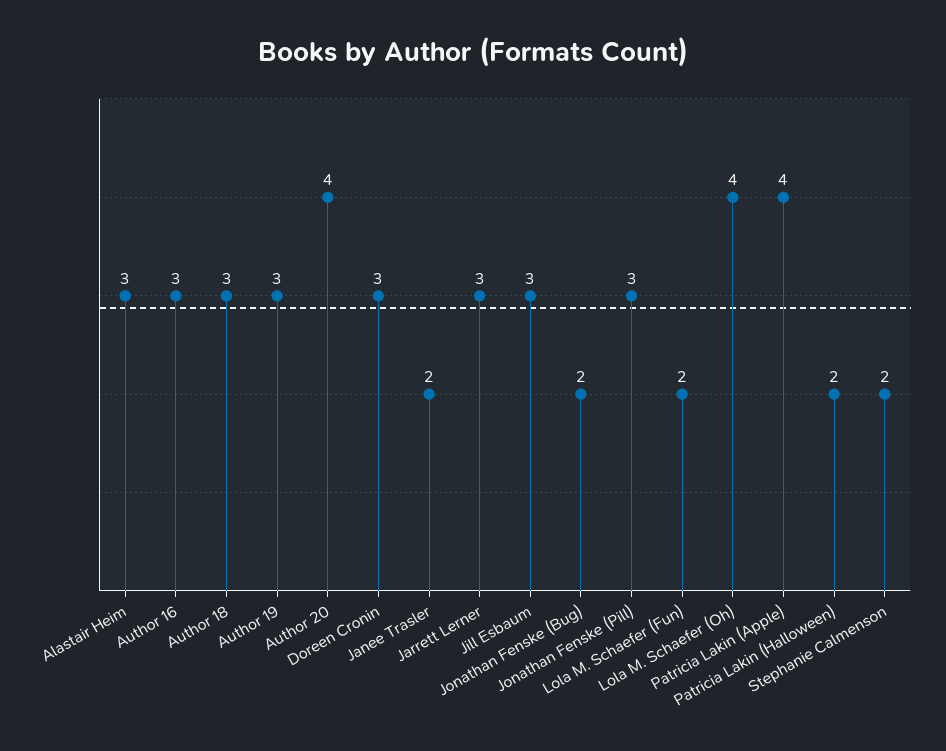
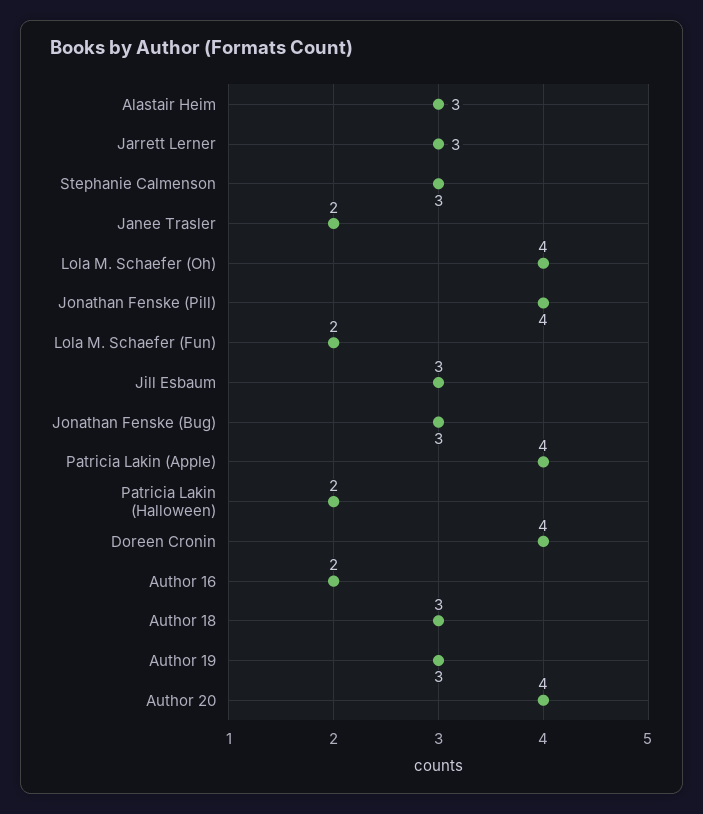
  {
    "Alastair Heim": 3,
-   "Author 16": 3,
+   "Author 16": 2,
    "Author 18": 3,
    "Author 19": 3,
    "Author 20": 4,
-   "Doreen Cronin": 3,
+   "Doreen Cronin": 4,
    "Janee Trasler": 2,
    "Jarrett Lerner": 3,
    "Jill Esbaum": 3,
-   "Jonathan Fenske (Bug)": 2,
+   "Jonathan Fenske (Bug)": 3,
-   "Jonathan Fenske (Pill)": 3,
+   "Jonathan Fenske (Pill)": 4,
    "Lola M. Schaefer (Fun)": 2,
    "Lola M. Schaefer (Oh)": 4,
    "Patricia Lakin (Apple)": 4,
    "Patricia Lakin (Halloween)": 2,
-   "Stephanie Calmenson": 2
+   "Stephanie Calmenson": 3
  }

